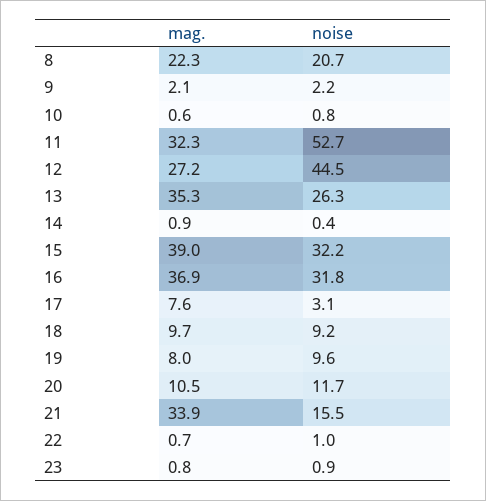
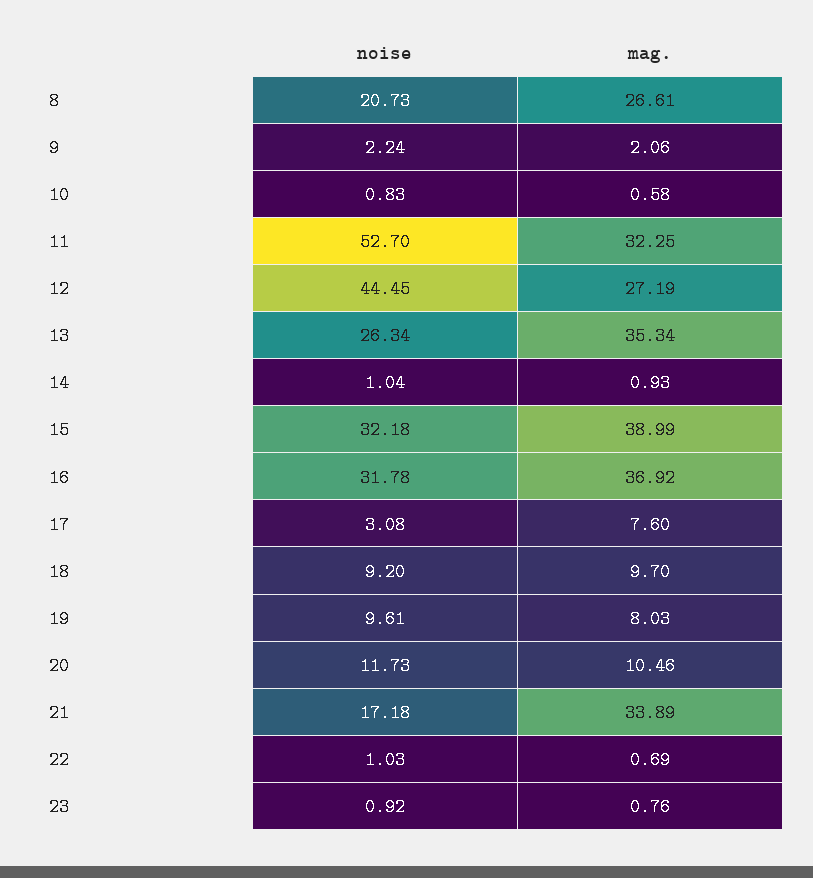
  {
    "mag.": {
-     "8": 22.3,
+     "8": 26.61,
      "9": 2.06,
      "10": 0.58,
      "11": 32.25,
      "12": 27.19,
      "13": 35.34,
      "14": 0.93,
      "15": 38.99,
      "16": 36.92,
      "17": 7.6,
      "18": 9.7,
      "19": 8.03,
      "20": 10.46,
      "21": 33.89,
      "22": 0.69,
      "23": 0.76
    },
    "noise": {
      "8": 20.73,
      "9": 2.24,
      "10": 0.83,
      "11": 52.7,
      "12": 44.45,
      "13": 26.34,
-     "14": 0.4,
+     "14": 1.04,
      "15": 32.18,
      "16": 31.78,
      "17": 3.08,
      "18": 9.2,
      "19": 9.61,
      "20": 11.73,
-     "21": 15.5,
+     "21": 17.18,
      "22": 1.03,
      "23": 0.92
    }
  }

